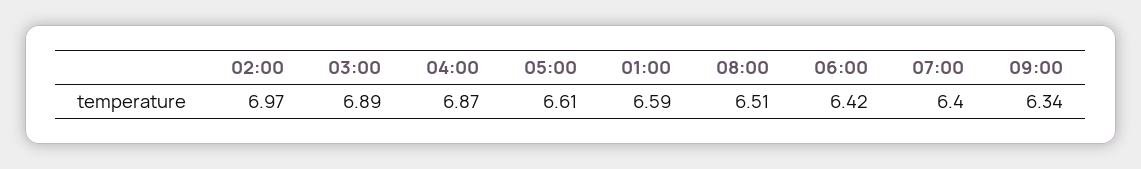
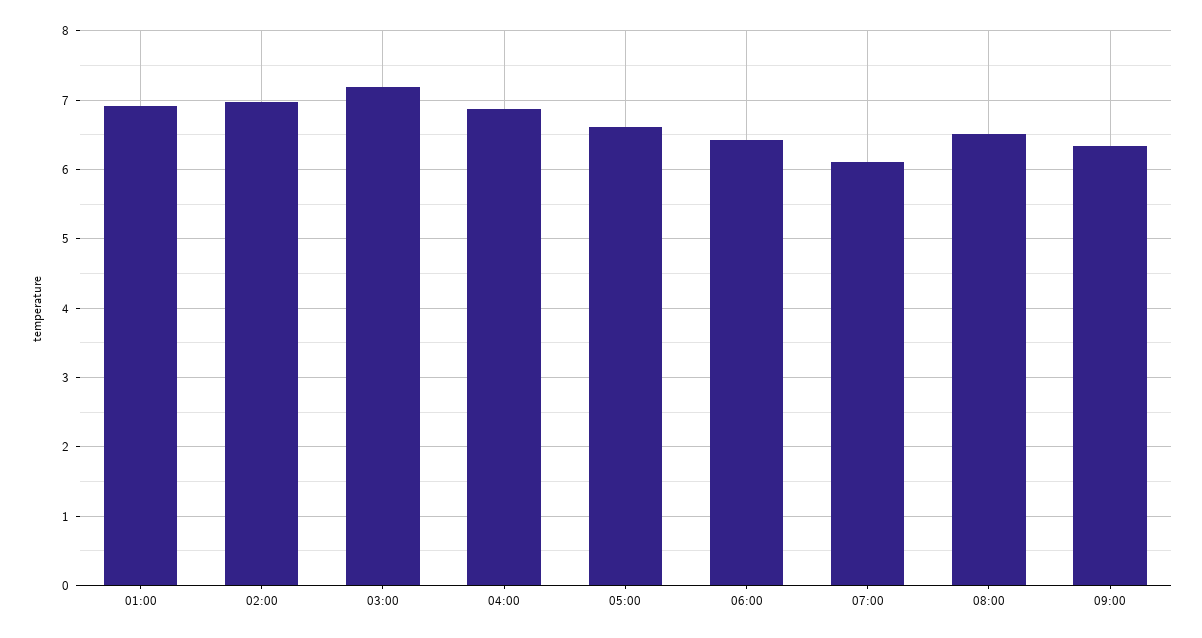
  {
    "02:00": 6.97,
-   "03:00": 6.89,
+   "03:00": 7.2,
    "04:00": 6.87,
    "05:00": 6.61,
-   "01:00": 6.59,
+   "01:00": 6.9,
    "08:00": 6.51,
    "06:00": 6.42,
-   "07:00": 6.4,
+   "07:00": 6.1,
    "09:00": 6.34
  }

